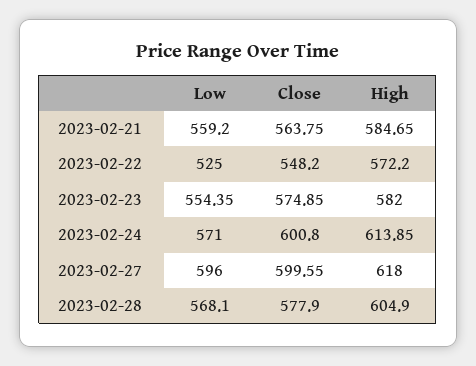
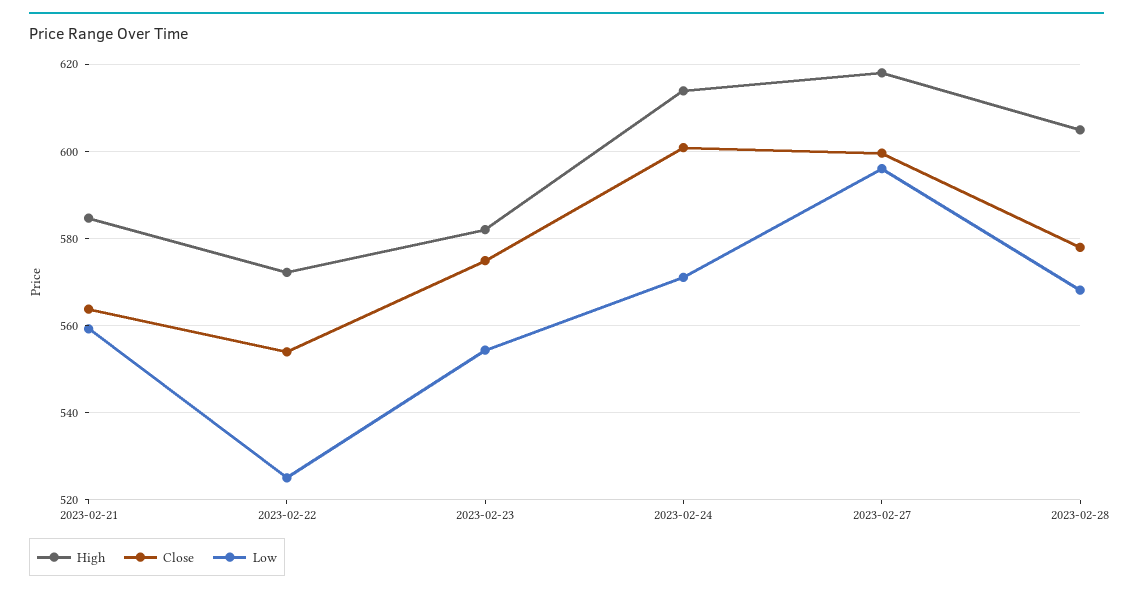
  {
    "Low": {
      "2023-02-21": 559.2,
      "2023-02-22": 525,
      "2023-02-23": 554.35,
      "2023-02-24": 571,
      "2023-02-27": 596,
      "2023-02-28": 568.1
    },
    "Close": {
      "2023-02-21": 563.75,
-     "2023-02-22": 548.2,
+     "2023-02-22": 554,
      "2023-02-23": 574.85,
      "2023-02-24": 600.8,
      "2023-02-27": 599.55,
      "2023-02-28": 577.9
    },
    "High": {
      "2023-02-21": 584.65,
      "2023-02-22": 572.2,
      "2023-02-23": 582,
      "2023-02-24": 613.85,
      "2023-02-27": 618,
      "2023-02-28": 604.9
    }
  }

